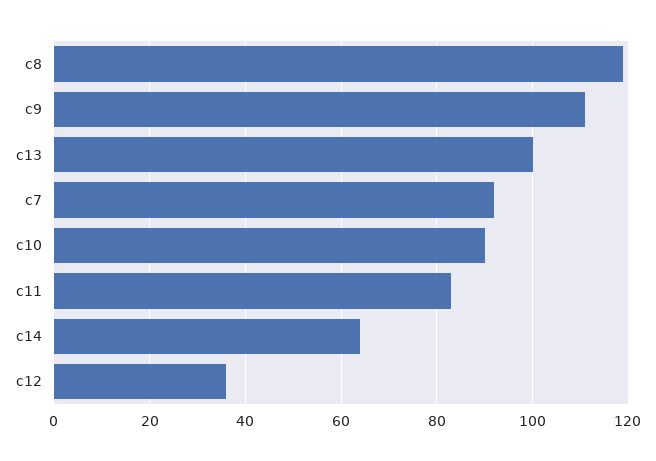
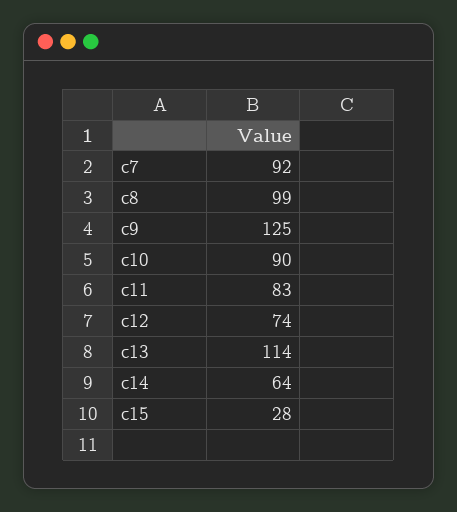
  {
-   "c8": 120,
+   "c8": 99,
-   "c9": 110,
+   "c9": 125,
-   "c13": 100,
+   "c13": 114,
    "c7": 92,
    "c10": 90,
    "c11": 83,
    "c14": 64,
-   "c12": 35
+   "c12": 74,
+   "c15": 28
  }

